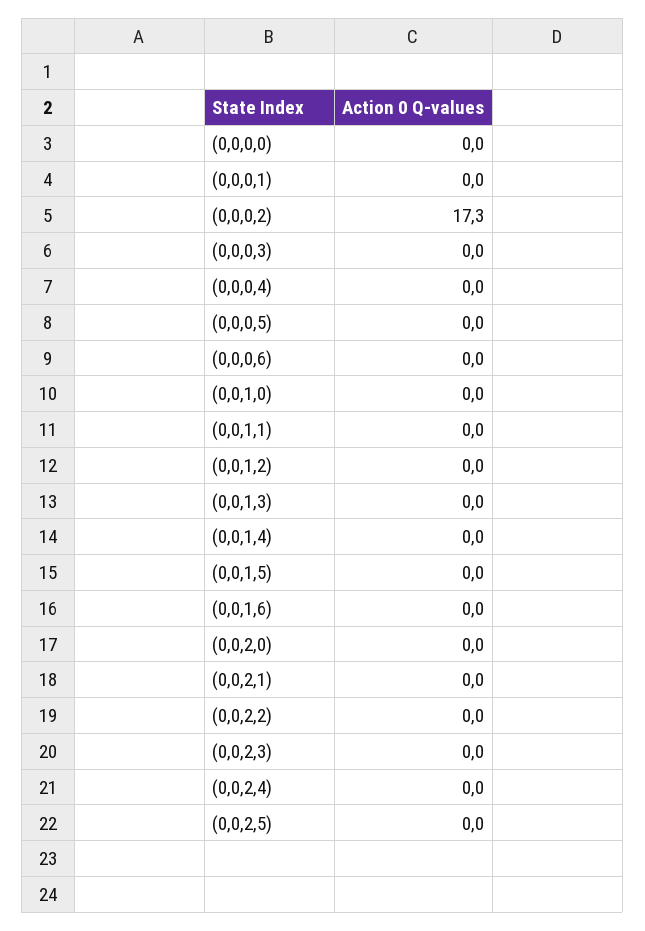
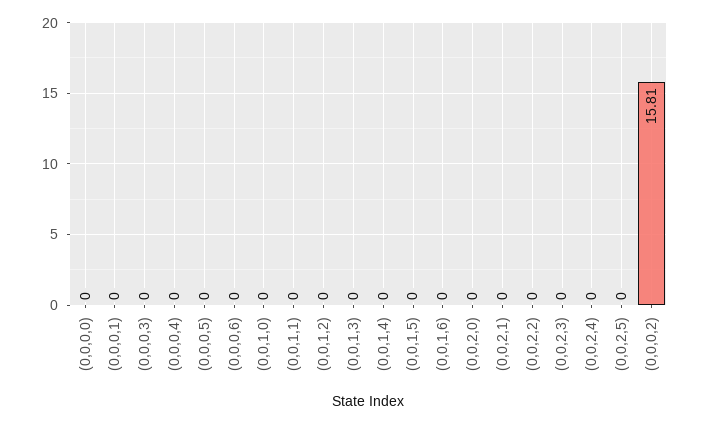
  {
    "(0,0,0,0)": 0,
    "(0,0,0,1)": 0,
-   "(0,0,0,2)": 17.3,
+   "(0,0,0,2)": 15.81,
    "(0,0,0,3)": 0,
    "(0,0,0,4)": 0,
    "(0,0,0,5)": 0,
    "(0,0,0,6)": 0,
    "(0,0,1,0)": 0,
    "(0,0,1,1)": 0,
    "(0,0,1,2)": 0,
    "(0,0,1,3)": 0,
    "(0,0,1,4)": 0,
    "(0,0,1,5)": 0,
    "(0,0,1,6)": 0,
    "(0,0,2,0)": 0,
    "(0,0,2,1)": 0,
    "(0,0,2,2)": 0,
    "(0,0,2,3)": 0,
    "(0,0,2,4)": 0,
    "(0,0,2,5)": 0
  }

